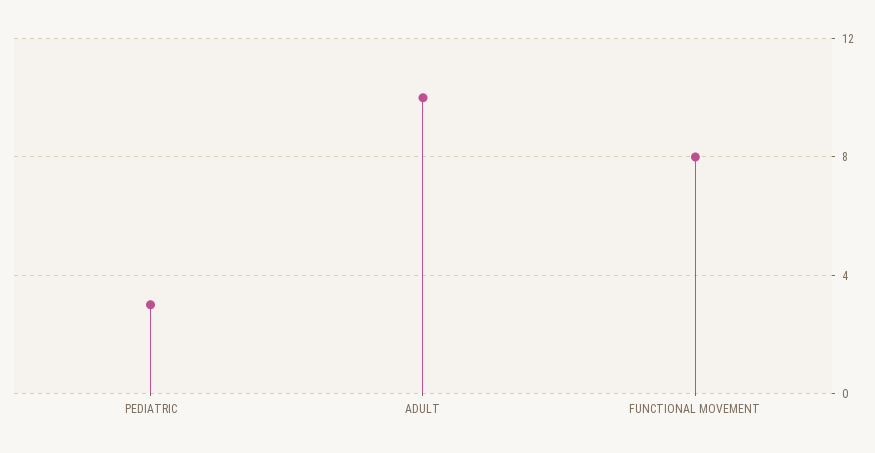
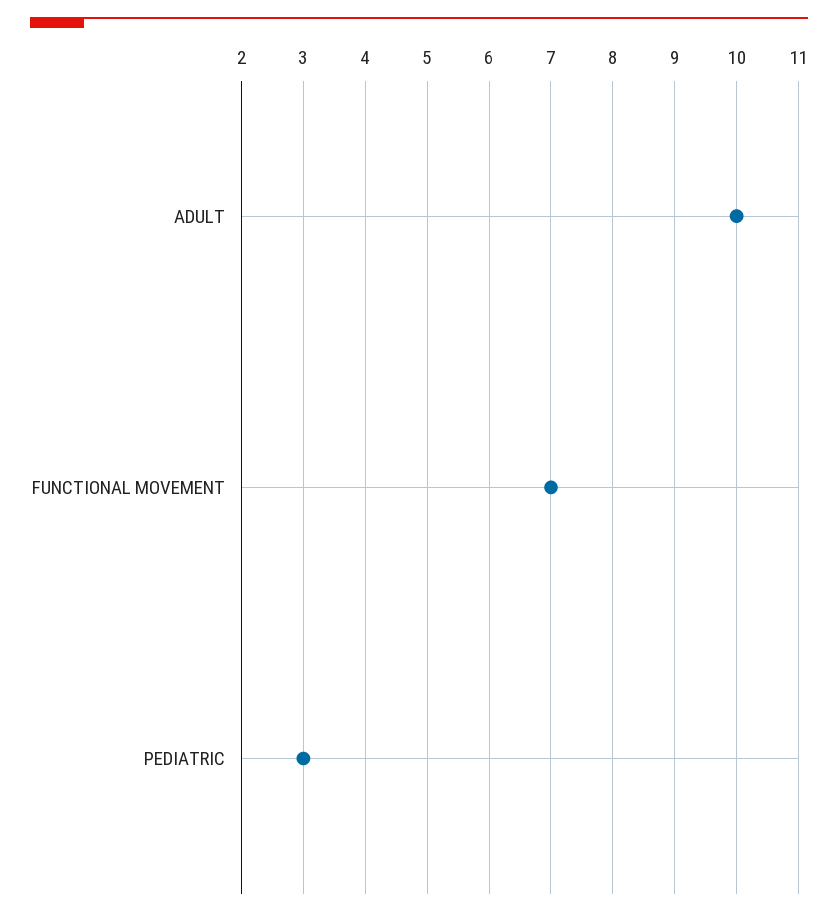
  {
    "PEDIATRIC": 3,
    "ADULT": 10,
-   "FUNCTIONAL MOVEMENT": 8
+   "FUNCTIONAL MOVEMENT": 7
  }

